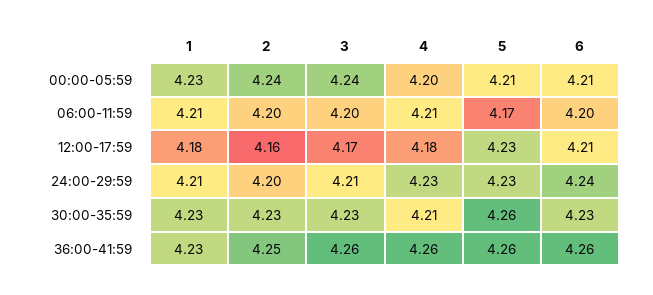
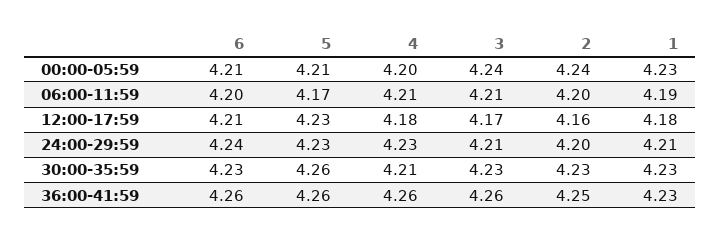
  {
    "1": {
      "00:00-05:59": 4.23,
-     "06:00-11:59": 4.21,
+     "06:00-11:59": 4.19,
      "12:00-17:59": 4.18,
      "24:00-29:59": 4.21,
      "30:00-35:59": 4.23,
      "36:00-41:59": 4.23
    },
    "2": {
      "00:00-05:59": 4.24,
      "06:00-11:59": 4.2,
      "12:00-17:59": 4.16,
      "24:00-29:59": 4.2,
      "30:00-35:59": 4.23,
      "36:00-41:59": 4.25
    },
    "3": {
      "00:00-05:59": 4.24,
-     "06:00-11:59": 4.2,
+     "06:00-11:59": 4.21,
      "12:00-17:59": 4.17,
      "24:00-29:59": 4.21,
      "30:00-35:59": 4.23,
      "36:00-41:59": 4.26
    },
    "4": {
      "00:00-05:59": 4.2,
      "06:00-11:59": 4.21,
      "12:00-17:59": 4.18,
      "24:00-29:59": 4.23,
      "30:00-35:59": 4.21,
      "36:00-41:59": 4.26
    },
    "5": {
      "00:00-05:59": 4.21,
      "06:00-11:59": 4.17,
      "12:00-17:59": 4.23,
      "24:00-29:59": 4.23,
      "30:00-35:59": 4.26,
      "36:00-41:59": 4.26
    },
    "6": {
      "00:00-05:59": 4.21,
      "06:00-11:59": 4.2,
      "12:00-17:59": 4.21,
      "24:00-29:59": 4.24,
      "30:00-35:59": 4.23,
      "36:00-41:59": 4.26
    }
  }

